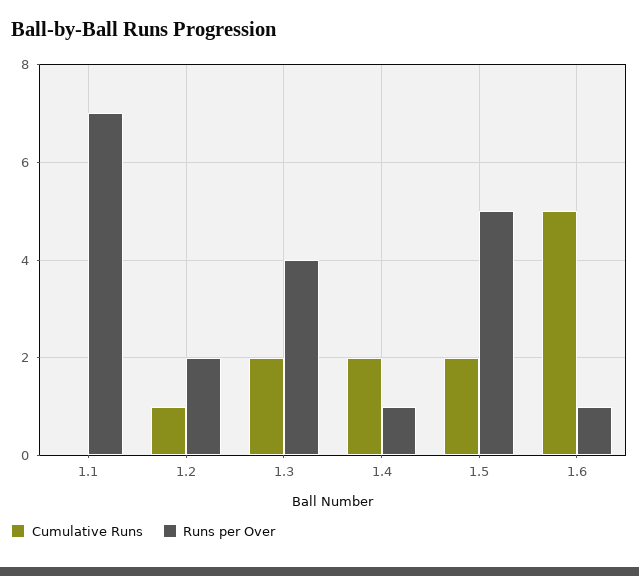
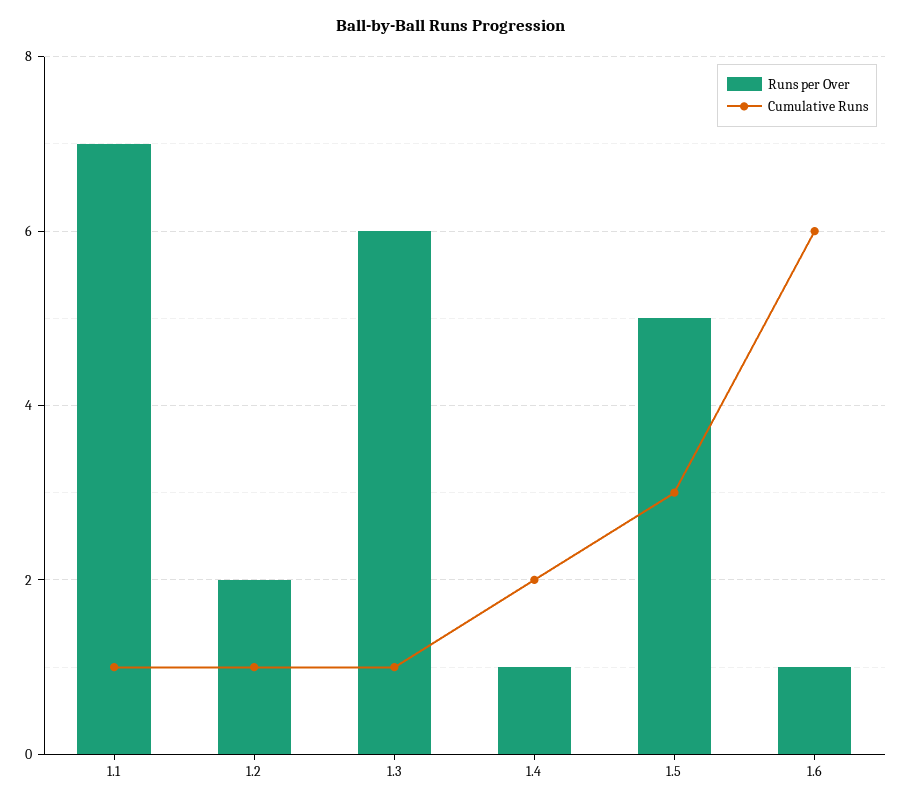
  {
    "Cumulative Runs": {
-     "1.1": 0,
+     "1.1": 1,
      "1.2": 1,
-     "1.3": 2,
+     "1.3": 1,
      "1.4": 2,
-     "1.5": 2,
+     "1.5": 3,
-     "1.6": 5
+     "1.6": 6
    },
    "Runs per Over": {
      "1.1": 7,
      "1.2": 2,
-     "1.3": 4,
+     "1.3": 6,
      "1.4": 1,
      "1.5": 5,
      "1.6": 1
    }
  }

